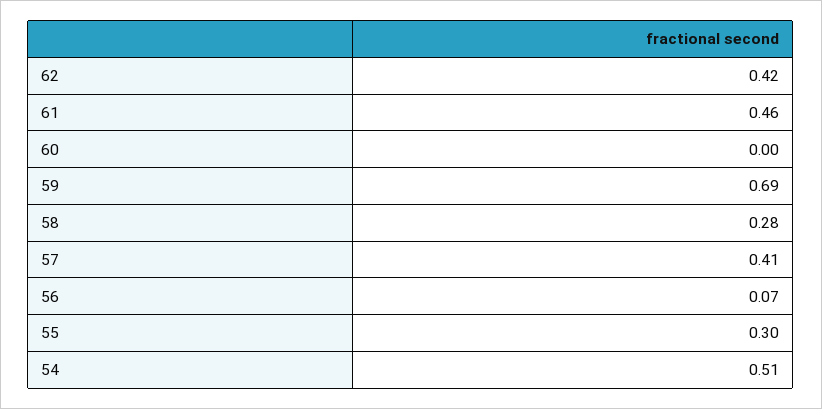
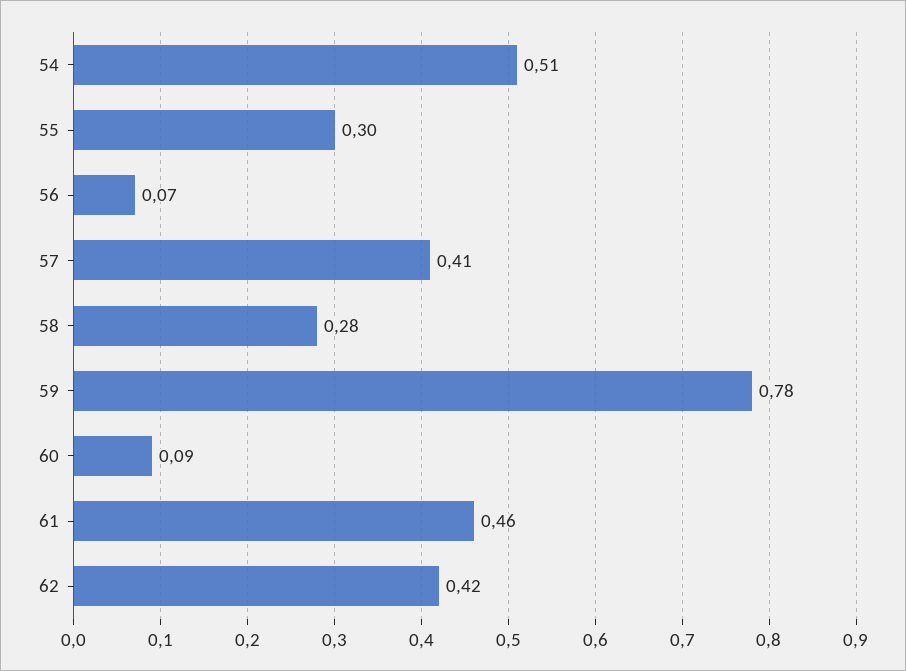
  {
    "62": 0.42,
    "61": 0.46,
-   "60": 0,
+   "60": 0.09,
-   "59": 0.69,
+   "59": 0.78,
    "58": 0.28,
    "57": 0.41,
    "56": 0.07,
    "55": 0.3,
    "54": 0.51
  }

